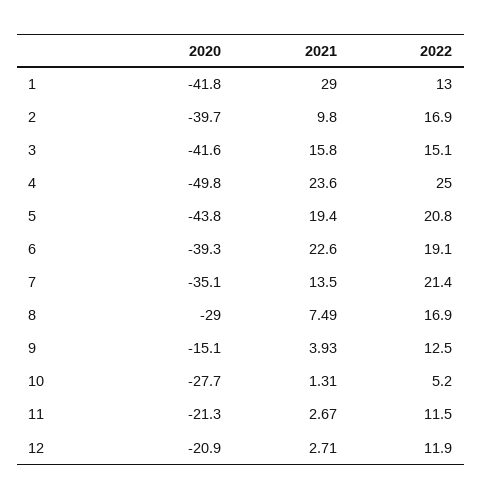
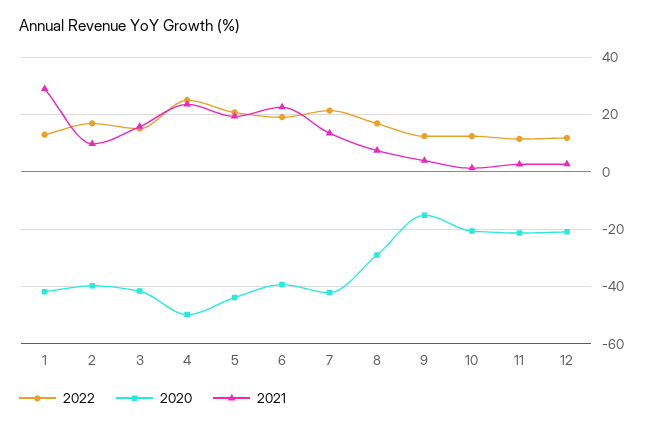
  {
    "2020": {
      "1": -41.8,
      "2": -39.7,
      "3": -41.6,
      "4": -49.8,
      "5": -43.8,
      "6": -39.3,
-     "7": -35.1,
+     "7": -42.5,
      "8": -29,
      "9": -15.1,
-     "10": -27.7,
+     "10": -20,
      "11": -21.3,
      "12": -20.9
    },
    "2021": {
      "1": 29,
      "2": 9.8,
      "3": 15.8,
      "4": 23.6,
      "5": 19.4,
      "6": 22.6,
      "7": 13.5,
      "8": 7.49,
      "9": 3.93,
      "10": 1.31,
      "11": 2.67,
      "12": 2.71
    },
    "2022": {
      "1": 13,
      "2": 16.9,
      "3": 15.1,
      "4": 25,
      "5": 20.8,
      "6": 19.1,
      "7": 21.4,
      "8": 16.9,
      "9": 12.5,
-     "10": 5.2,
+     "10": 12.5,
      "11": 11.5,
      "12": 11.9
    }
  }

